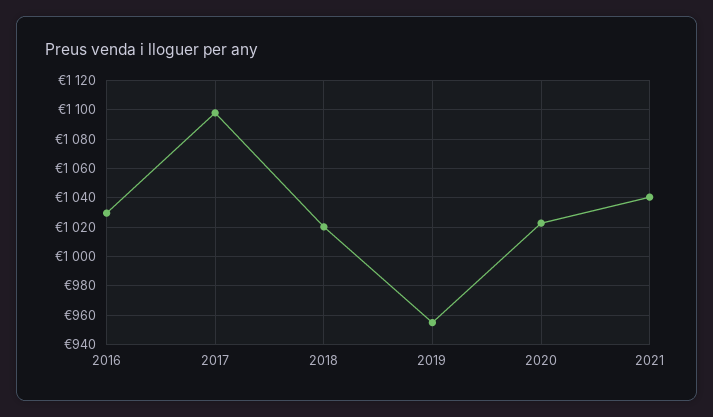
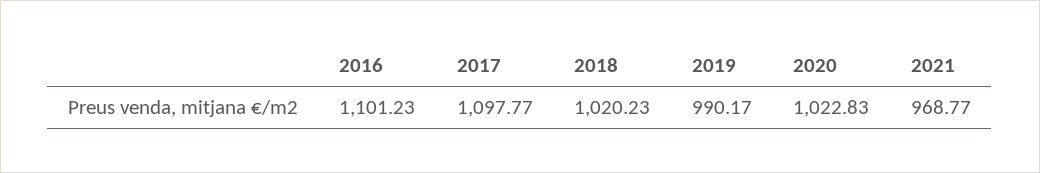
  {
-   "2016": 1030,
+   "2016": 1101.23,
    "2017": 1097.77,
    "2018": 1020.23,
-   "2019": 955,
+   "2019": 990.17,
    "2020": 1022.83,
-   "2021": 1040
+   "2021": 968.77
  }

